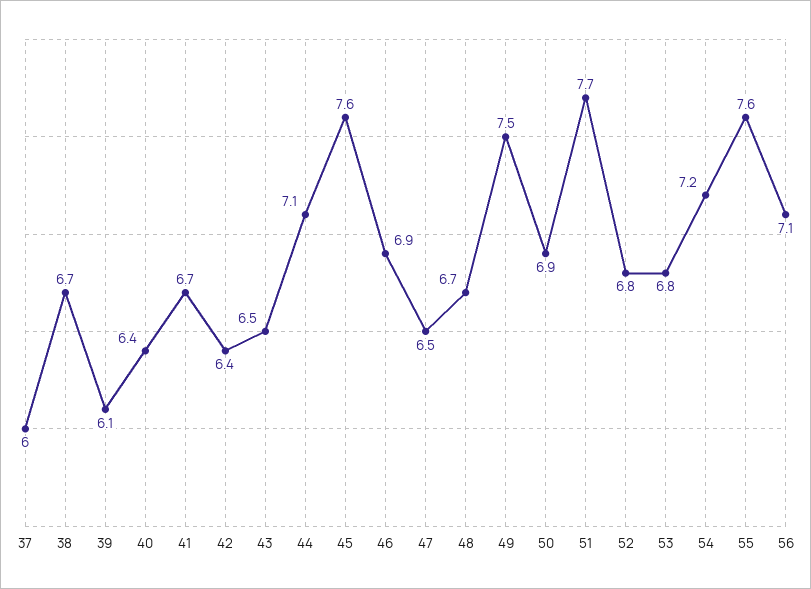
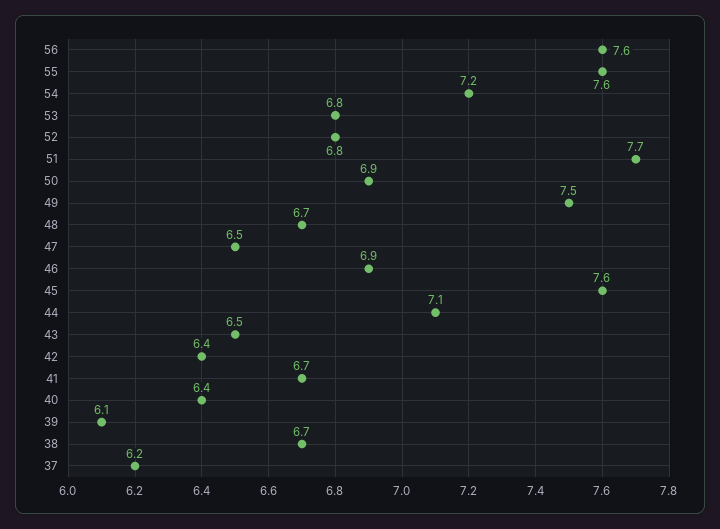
  {
-   "37": 6,
+   "37": 6.2,
    "38": 6.7,
    "39": 6.1,
    "40": 6.4,
    "41": 6.7,
    "42": 6.4,
    "43": 6.5,
    "44": 7.1,
    "45": 7.6,
    "46": 6.9,
    "47": 6.5,
    "48": 6.7,
    "49": 7.5,
    "50": 6.9,
    "51": 7.7,
    "52": 6.8,
    "53": 6.8,
    "54": 7.2,
    "55": 7.6,
-   "56": 7.1
+   "56": 7.6
  }

